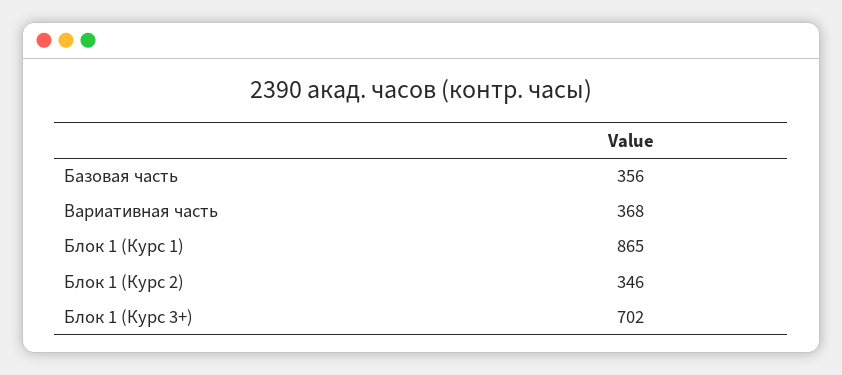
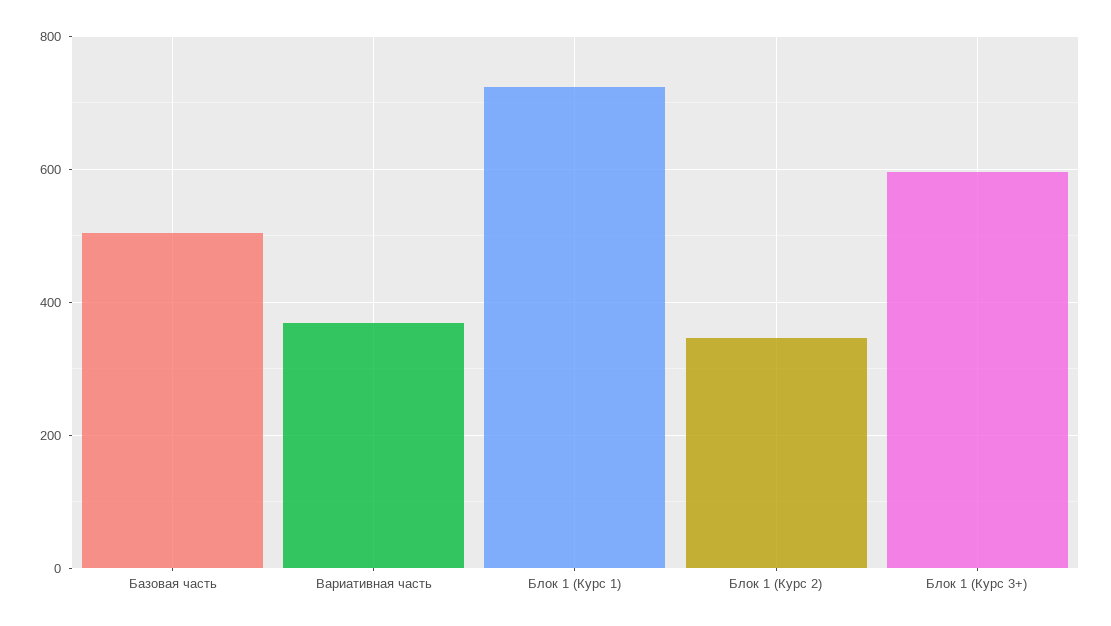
  {
-   "Базовая часть": 356,
+   "Базовая часть": 500,
    "Вариативная часть": 368,
-   "Блок 1 (Курс 1)": 865,
+   "Блок 1 (Курс 1)": 720,
    "Блок 1 (Курс 2)": 346,
-   "Блок 1 (Курс 3+)": 702
+   "Блок 1 (Курс 3+)": 600
  }

